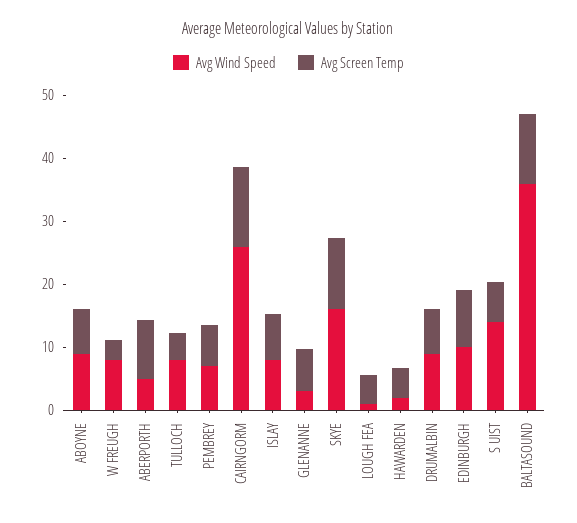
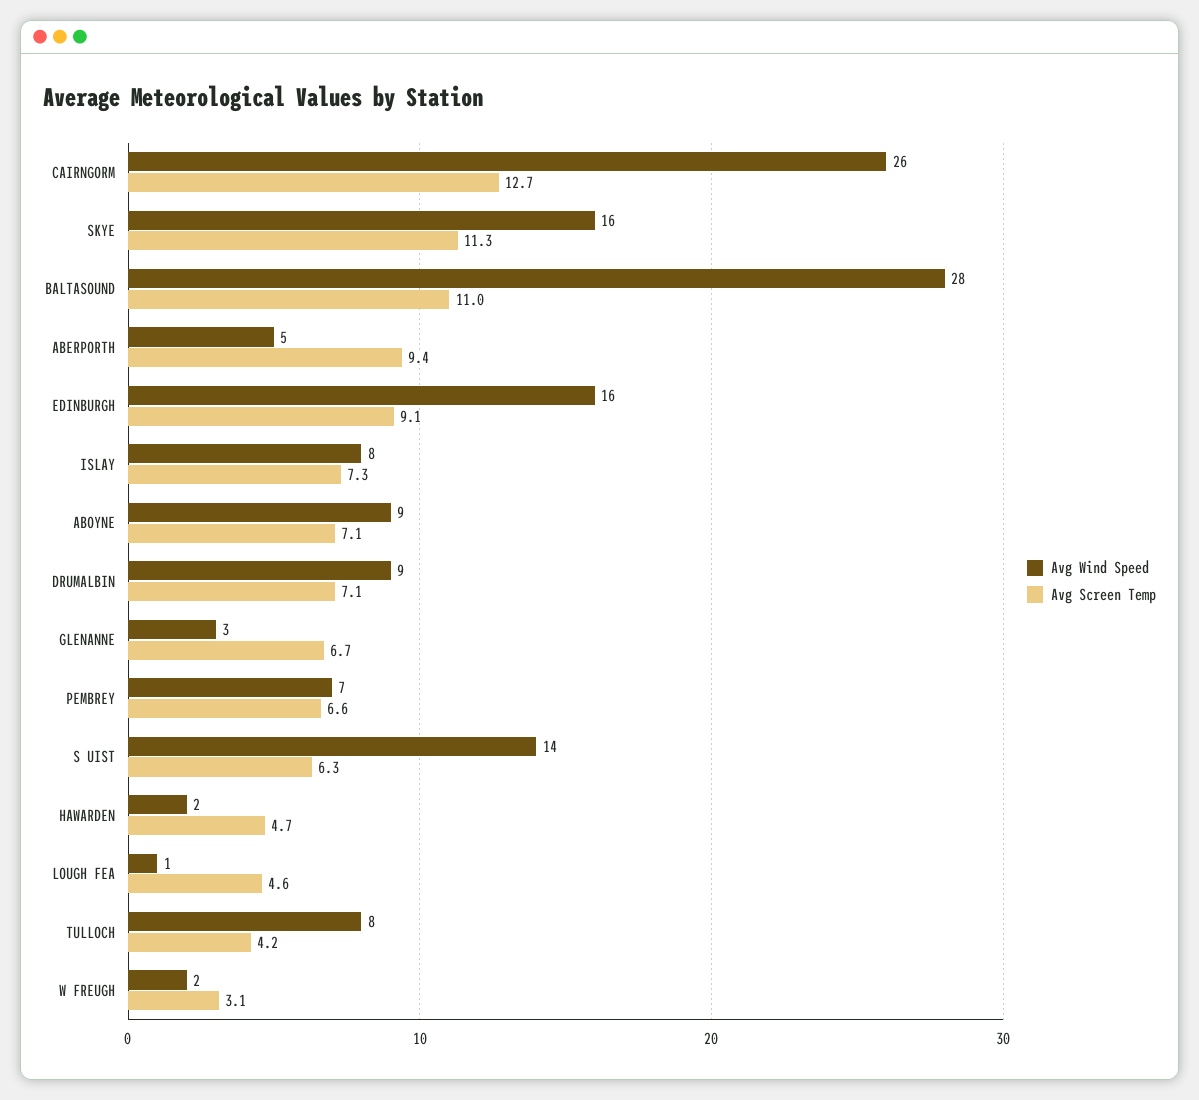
  {
    "Avg Wind Speed": {
      "ABOYNE": 9,
-     "W FREUGH": 8,
+     "W FREUGH": 2,
      "ABERPORTH": 5,
      "TULLOCH": 8,
      "PEMBREY": 7,
      "CAIRNGORM": 26,
      "ISLAY": 8,
      "GLENANNE": 3,
      "SKYE": 16,
      "LOUGH FEA": 1,
      "HAWARDEN": 2,
      "DRUMALBIN": 9,
-     "EDINBURGH": 10,
+     "EDINBURGH": 16,
      "S UIST": 14,
-     "BALTASOUND": 36
+     "BALTASOUND": 28
    },
    "Avg Screen Temp": {
      "ABOYNE": 7.1,
      "W FREUGH": 3.1,
      "ABERPORTH": 9.4,
      "TULLOCH": 4.2,
      "PEMBREY": 6.6,
      "CAIRNGORM": 12.7,
      "ISLAY": 7.3,
      "GLENANNE": 6.7,
      "SKYE": 11.3,
      "LOUGH FEA": 4.6,
      "HAWARDEN": 4.7,
      "DRUMALBIN": 7.1,
      "EDINBURGH": 9.1,
      "S UIST": 6.3,
      "BALTASOUND": 11
    }
  }

